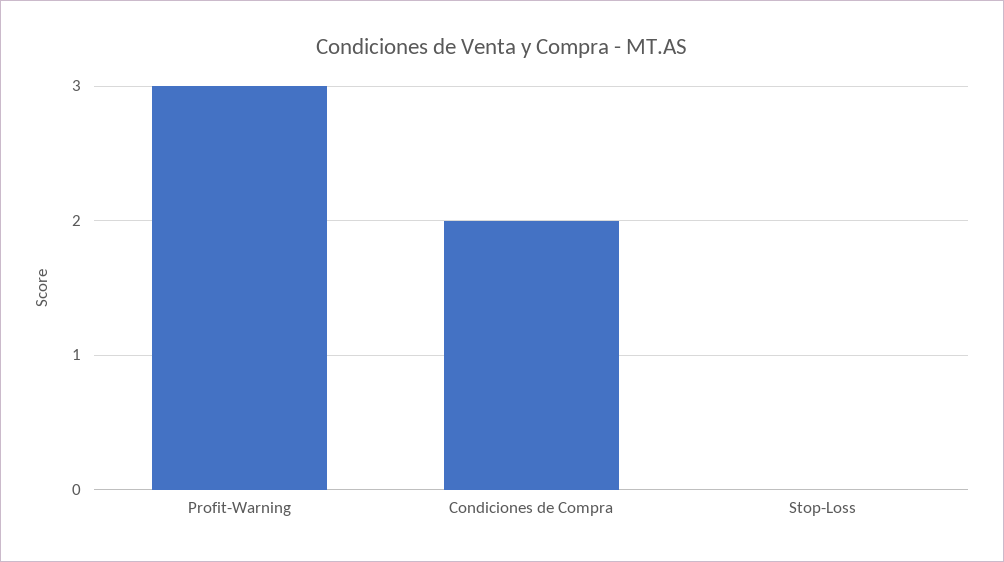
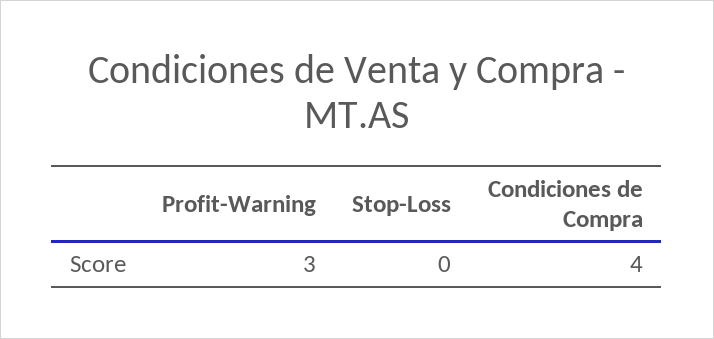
  {
    "Profit-Warning": 3,
-   "Condiciones de Compra": 2,
+   "Condiciones de Compra": 4,
    "Stop-Loss": 0
  }

